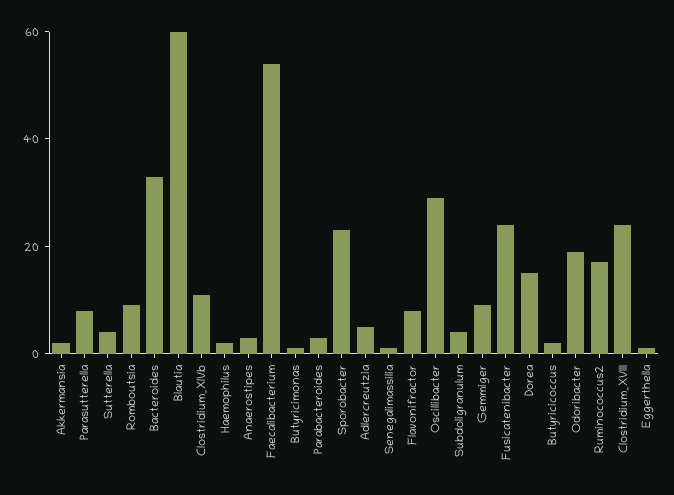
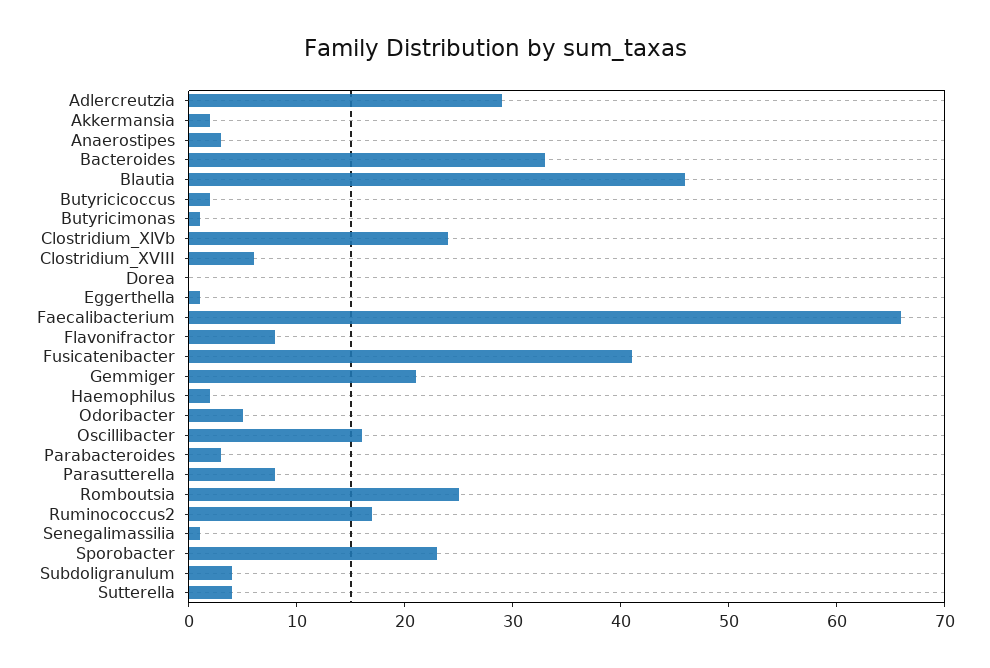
  {
    "Akkermansia": 2,
    "Parasutterella": 8,
    "Sutterella": 4,
-   "Romboutsia": 10,
+   "Romboutsia": 25,
    "Bacteroides": 33,
-   "Blautia": 60,
+   "Blautia": 46,
-   "Clostridium_XlVb": 10,
+   "Clostridium_XlVb": 24,
    "Haemophilus": 2,
    "Anaerostipes": 3,
-   "Faecalibacterium": 55,
+   "Faecalibacterium": 66,
    "Butyricimonas": 1,
    "Parabacteroides": 3,
    "Sporobacter": 23,
-   "Adlercreutzia": 5,
+   "Adlercreutzia": 29,
    "Senegalimassilia": 1,
    "Flavonifractor": 8,
-   "Oscillibacter": 30,
+   "Oscillibacter": 16,
    "Subdoligranulum": 4,
-   "Gemmiger": 10,
+   "Gemmiger": 21,
-   "Fusicatenibacter": 25,
+   "Fusicatenibacter": 41,
-   "Dorea": 15,
+   "Dorea": 0,
    "Butyricicoccus": 2,
-   "Odoribacter": 20,
+   "Odoribacter": 5,
    "Ruminococcus2": 17,
-   "Clostridium_XVIII": 25,
+   "Clostridium_XVIII": 6,
    "Eggerthella": 1
  }

